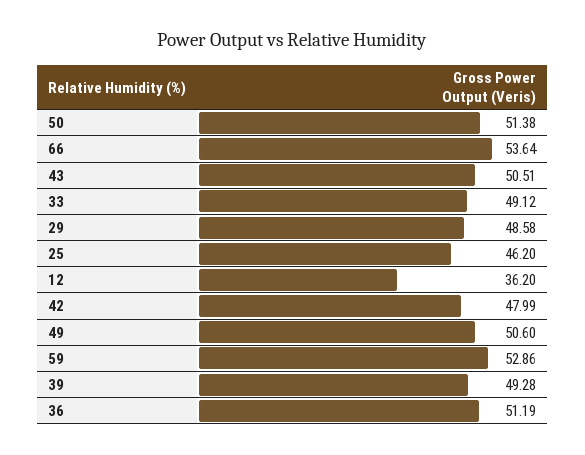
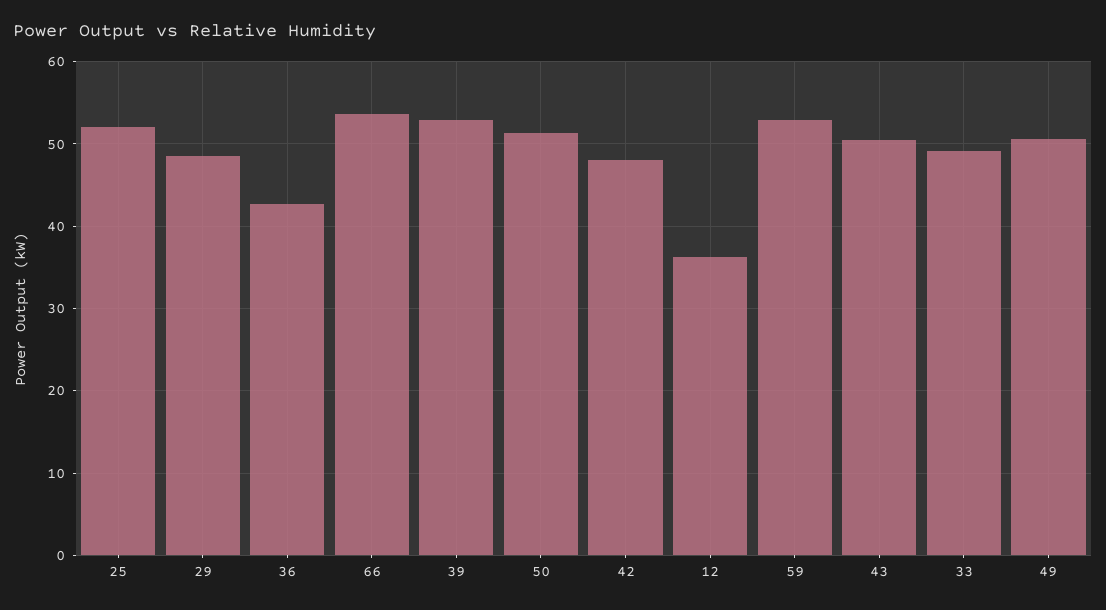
  {
    "50": 51.38,
    "66": 53.64,
    "43": 50.51,
    "33": 49.12,
    "29": 48.58,
-   "25": 46.2,
+   "25": 52,
    "12": 36.2,
    "42": 47.99,
    "49": 50.6,
    "59": 52.86,
-   "39": 49.28,
+   "39": 53,
-   "36": 51.19
+   "36": 43
  }

